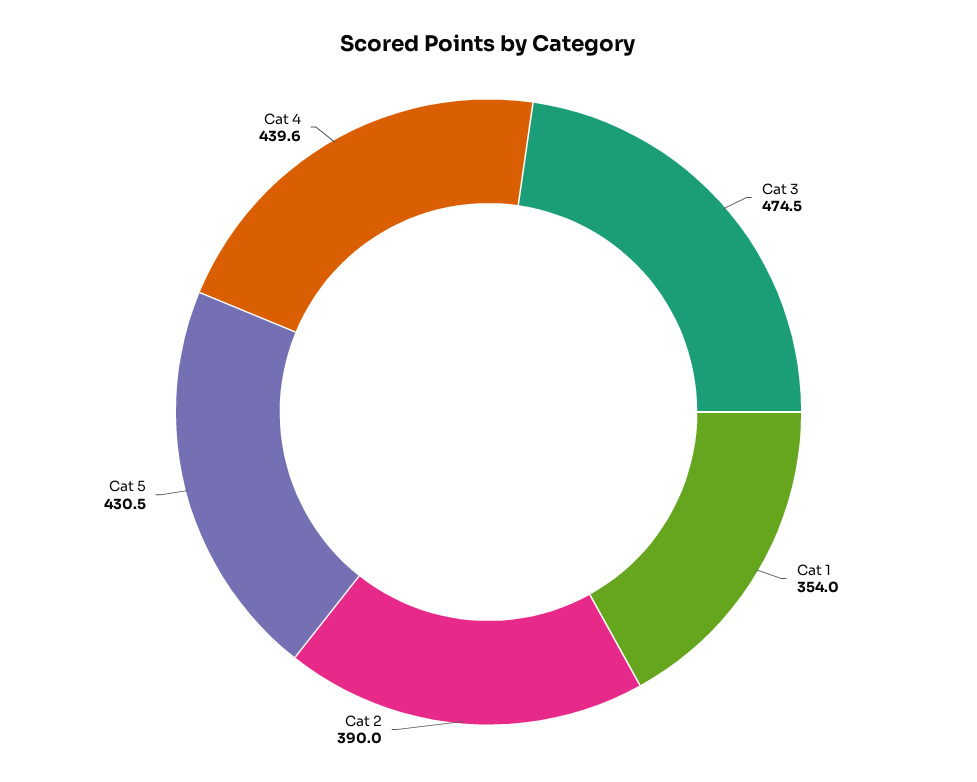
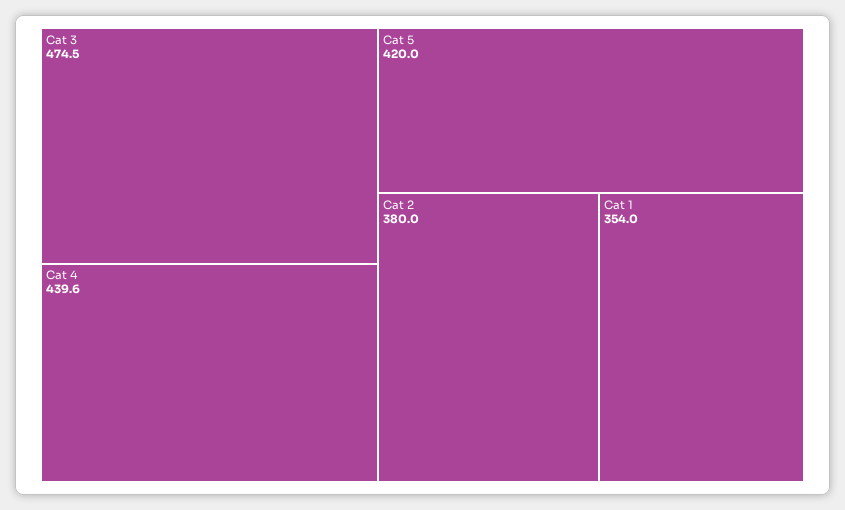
  {
    "Cat 3": 474.5,
    "Cat 1": 354,
-   "Cat 2": 390,
+   "Cat 2": 380,
-   "Cat 5": 430.5,
+   "Cat 5": 420,
    "Cat 4": 439.6
  }

